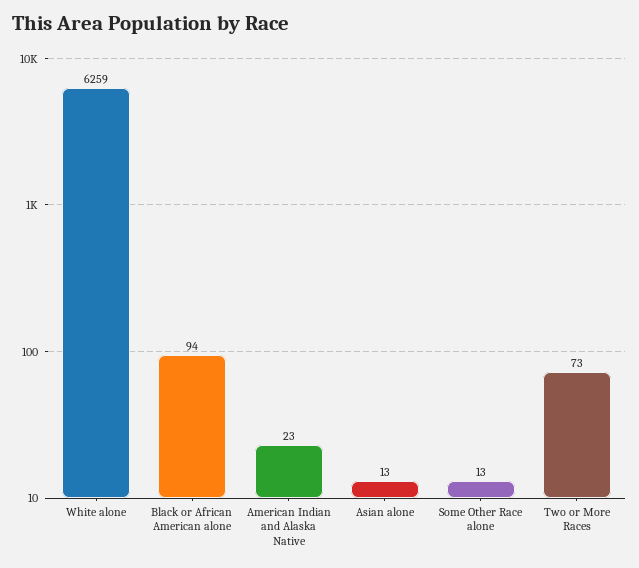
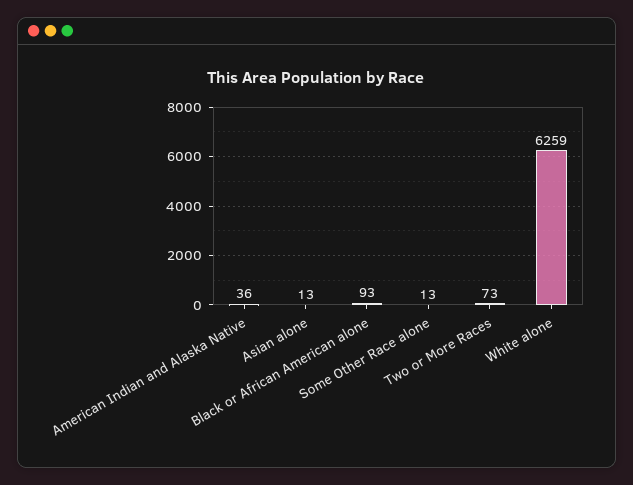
  {
    "White alone": 6259,
-   "Black or African American alone": 94,
+   "Black or African American alone": 93,
-   "American Indian and Alaska Native": 23,
+   "American Indian and Alaska Native": 36,
    "Asian alone": 13,
    "Some Other Race alone": 13,
    "Two or More Races": 73
  }

